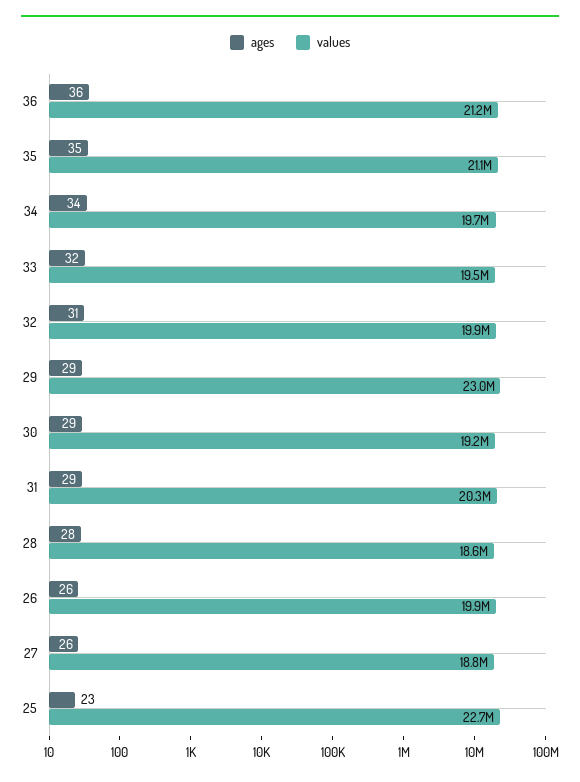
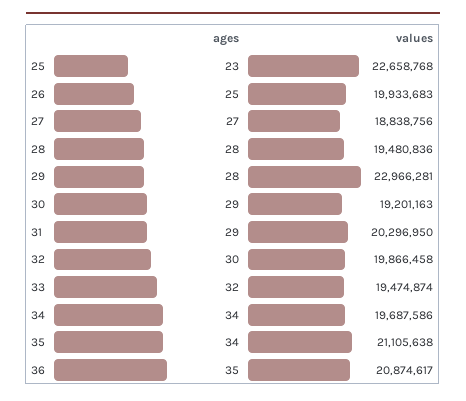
  {
    "ages": {
-     "36": 36,
+     "36": 35,
-     "35": 35,
+     "35": 34,
      "34": 34,
      "33": 32,
-     "32": 31,
+     "32": 30,
-     "29": 29,
+     "29": 28,
      "30": 29,
      "31": 29,
      "28": 28,
-     "26": 26,
+     "26": 25,
-     "27": 26,
+     "27": 27,
      "25": 23
    },
    "values": {
-     "36": 21200000,
+     "36": 20874617,
      "35": 21105638,
      "34": 19687586,
      "33": 19474874,
      "32": 19866458,
      "29": 22966281,
      "30": 19201163,
      "31": 20296950,
-     "28": 18600000,
+     "28": 19480836,
      "26": 19933683,
      "27": 18838756,
      "25": 22658768
    }
  }

